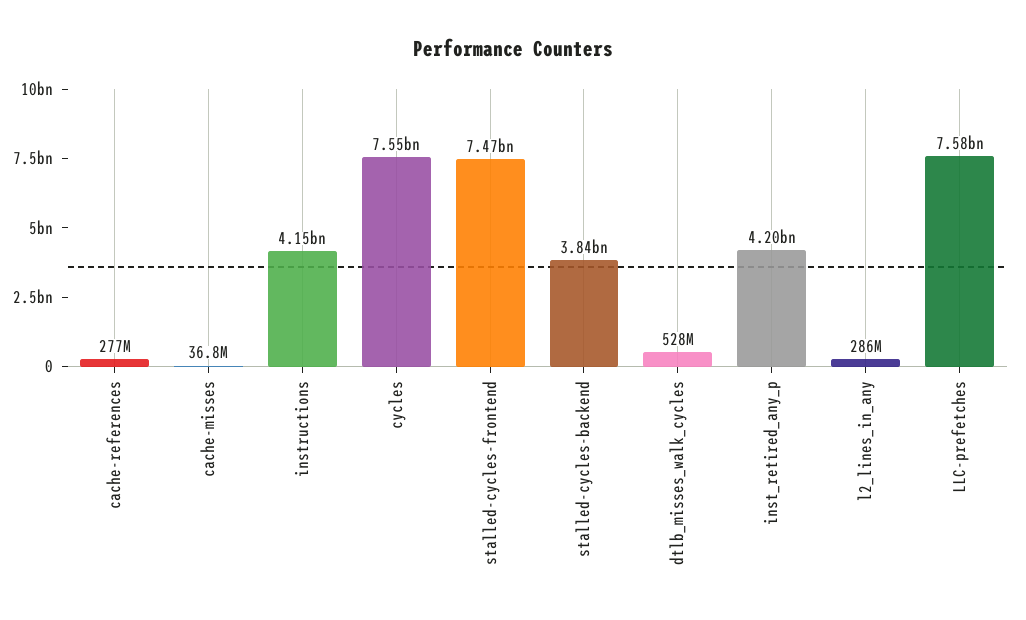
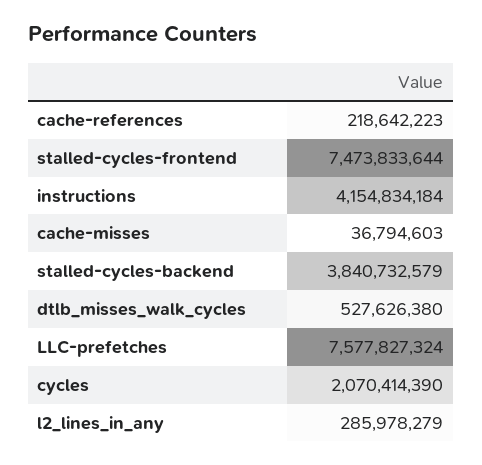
  {
-   "cache-references": 277000000,
+   "cache-references": 218642223,
    "cache-misses": 36794603,
    "instructions": 4154834184,
-   "cycles": 7550000000,
+   "cycles": 2070414390,
    "stalled-cycles-frontend": 7473833644,
    "stalled-cycles-backend": 3840732579,
    "dtlb_misses_walk_cycles": 527626380,
-   "inst_retired_any_p": 4200000000,
    "l2_lines_in_any": 285978279,
    "LLC-prefetches": 7577827324
  }

